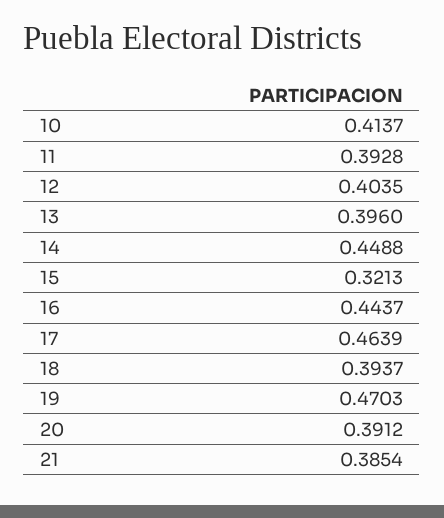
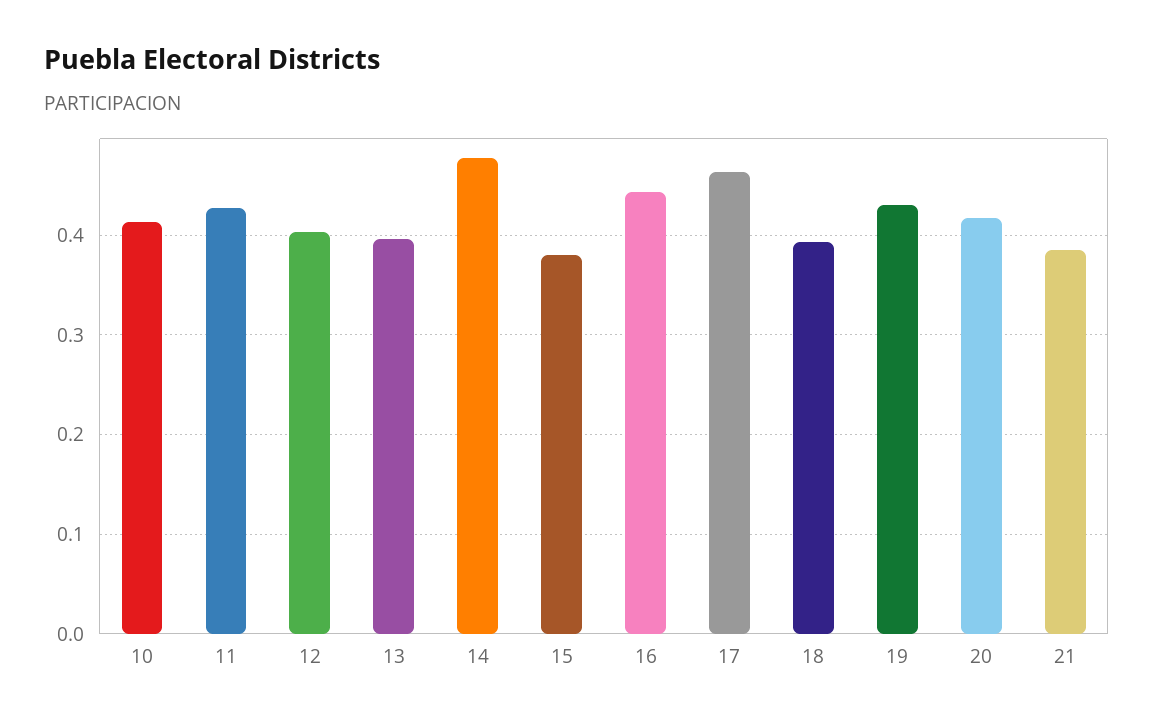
  {
    "10": 0.4137,
-   "11": 0.3928,
+   "11": 0.43,
    "12": 0.4035,
    "13": 0.396,
-   "14": 0.4488,
+   "14": 0.48,
-   "15": 0.3213,
+   "15": 0.38,
    "16": 0.4437,
    "17": 0.4639,
    "18": 0.3937,
-   "19": 0.4703,
+   "19": 0.43,
-   "20": 0.3912,
+   "20": 0.42,
    "21": 0.3854
  }

